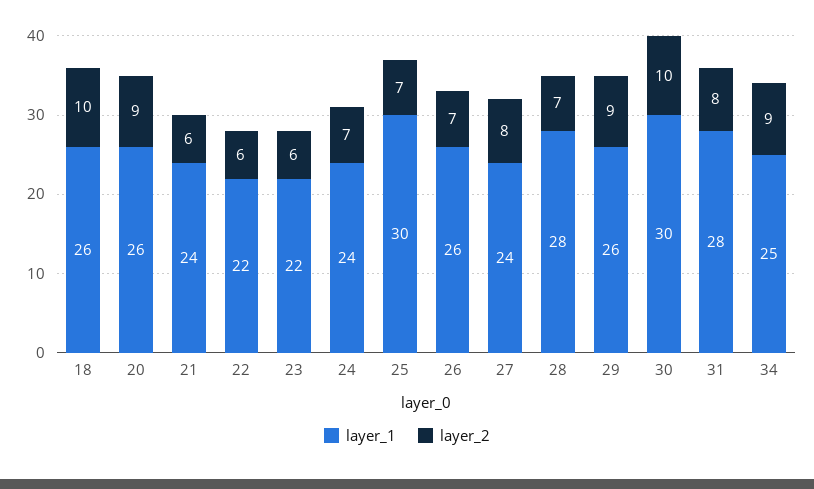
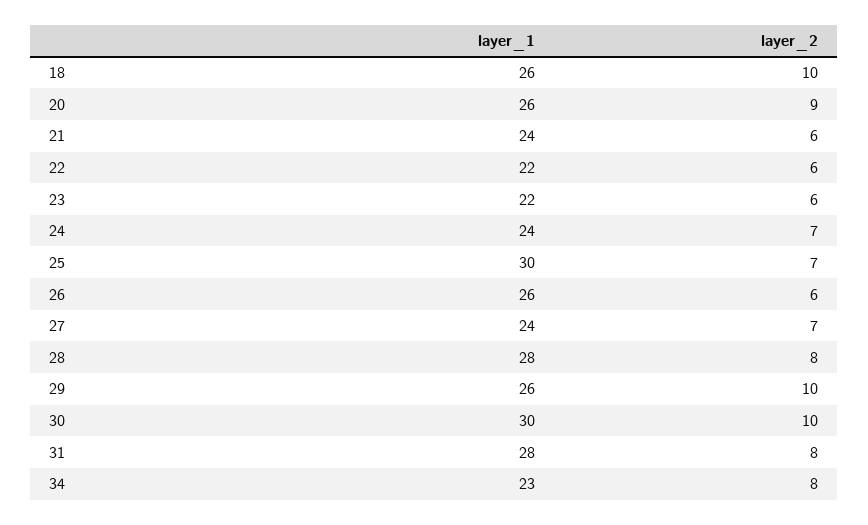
  {
    "layer_1": {
      "18": 26,
      "20": 26,
      "21": 24,
      "22": 22,
      "23": 22,
      "24": 24,
      "25": 30,
      "26": 26,
      "27": 24,
      "28": 28,
      "29": 26,
      "30": 30,
      "31": 28,
-     "34": 25
+     "34": 23
    },
    "layer_2": {
      "18": 10,
      "20": 9,
      "21": 6,
      "22": 6,
      "23": 6,
      "24": 7,
      "25": 7,
-     "26": 7,
+     "26": 6,
-     "27": 8,
+     "27": 7,
-     "28": 7,
+     "28": 8,
-     "29": 9,
+     "29": 10,
      "30": 10,
      "31": 8,
-     "34": 9
+     "34": 8
    }
  }

